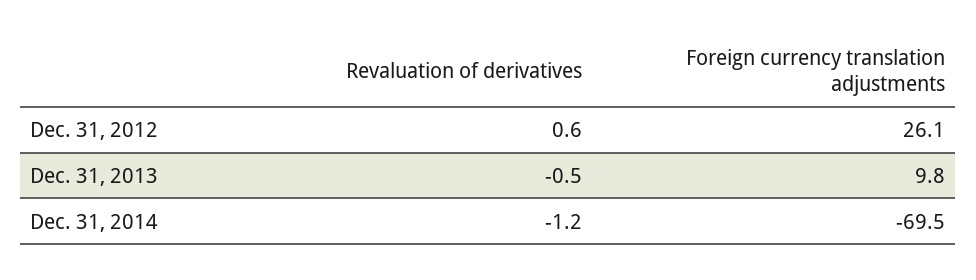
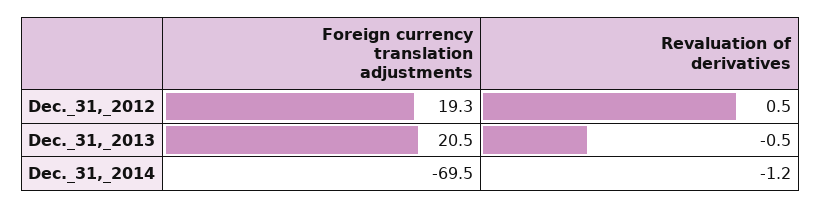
  {
    "Revaluation of derivatives": {
-     "Dec. 31, 2012": 0.6,
+     "Dec. 31, 2012": 0.5,
      "Dec. 31, 2013": -0.5,
      "Dec. 31, 2014": -1.2
    },
    "Foreign currency translation adjustments": {
-     "Dec. 31, 2012": 26.1,
+     "Dec. 31, 2012": 19.3,
-     "Dec. 31, 2013": 9.8,
+     "Dec. 31, 2013": 20.5,
      "Dec. 31, 2014": -69.5
    }
  }

